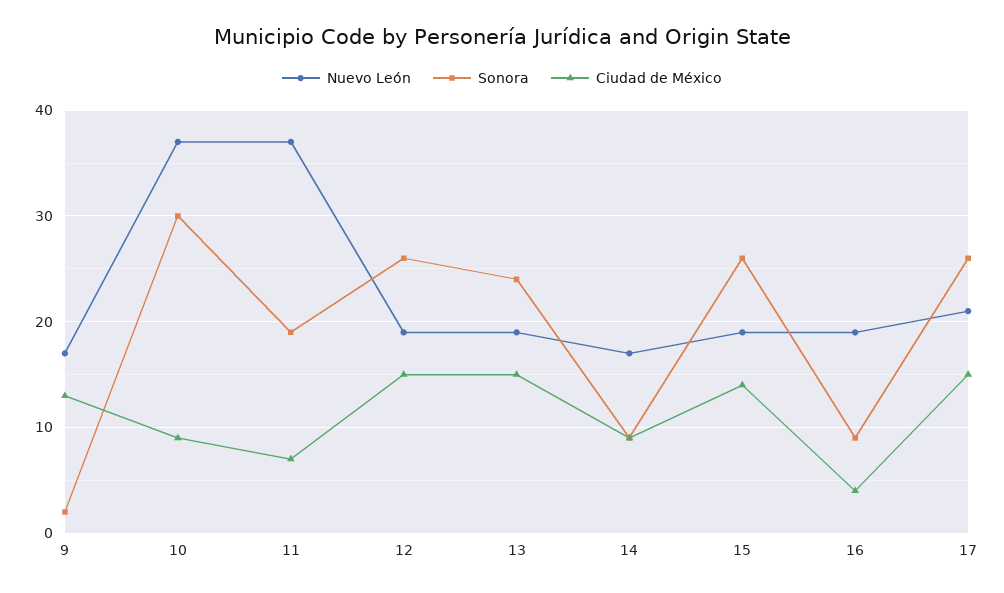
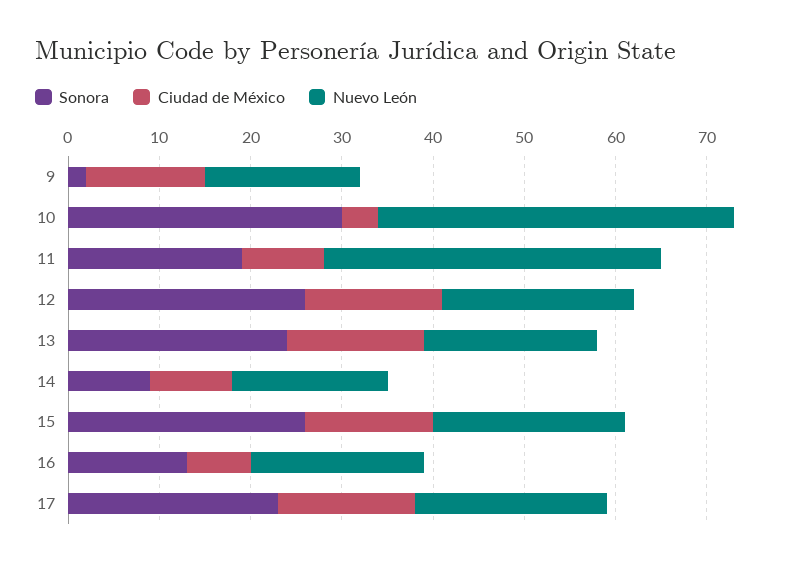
  {
    "Nuevo León": {
      "9": 17,
-     "10": 37,
+     "10": 39,
      "11": 37,
-     "12": 19,
+     "12": 21,
      "13": 19,
      "14": 17,
-     "15": 19,
+     "15": 21,
      "16": 19,
      "17": 21
    },
    "Sonora": {
      "9": 2,
      "10": 30,
      "11": 19,
      "12": 26,
      "13": 24,
      "14": 9,
      "15": 26,
-     "16": 9,
+     "16": 13,
-     "17": 26
+     "17": 23
    },
    "Ciudad de México": {
      "9": 13,
-     "10": 9,
+     "10": 4,
-     "11": 7,
+     "11": 9,
      "12": 15,
      "13": 15,
      "14": 9,
      "15": 14,
-     "16": 4,
+     "16": 7,
      "17": 15
    }
  }

